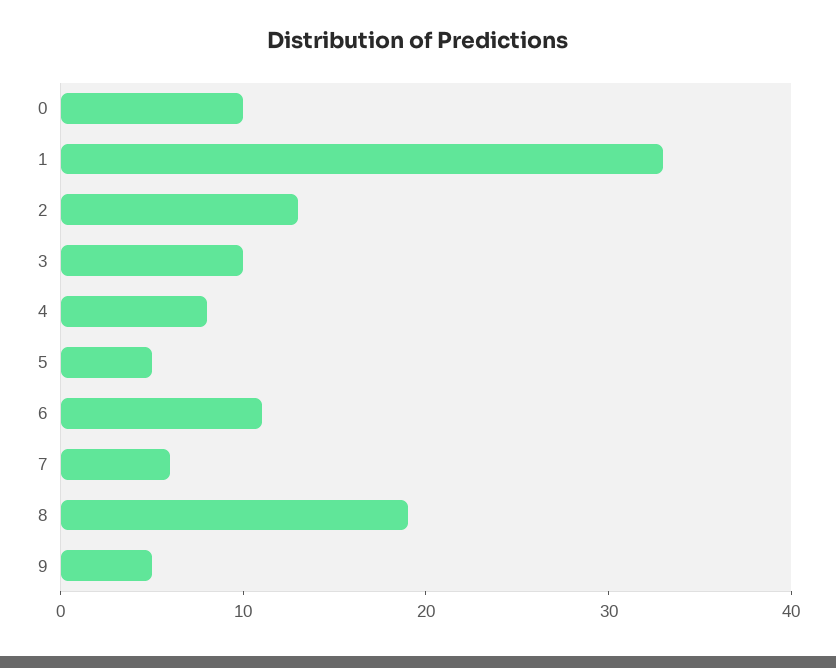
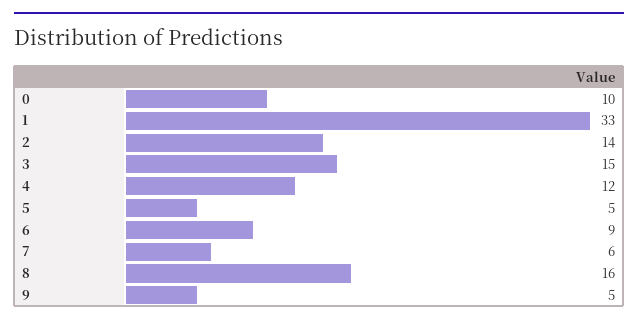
  {
    "0": 10,
    "1": 33,
-   "2": 13,
+   "2": 14,
-   "3": 10,
+   "3": 15,
-   "4": 8,
+   "4": 12,
    "5": 5,
-   "6": 11,
+   "6": 9,
    "7": 6,
-   "8": 19,
+   "8": 16,
    "9": 5
  }

